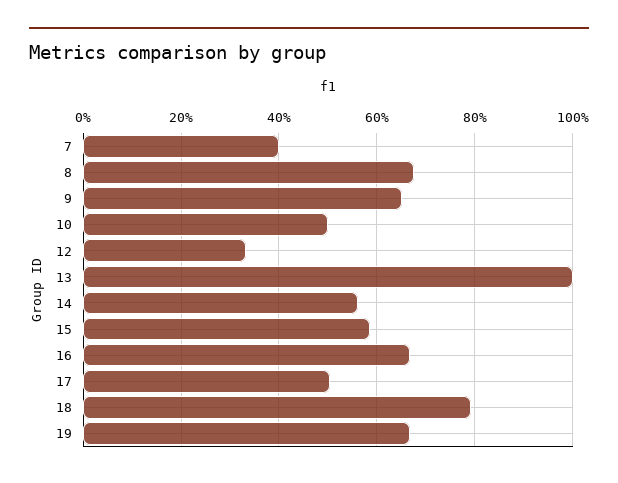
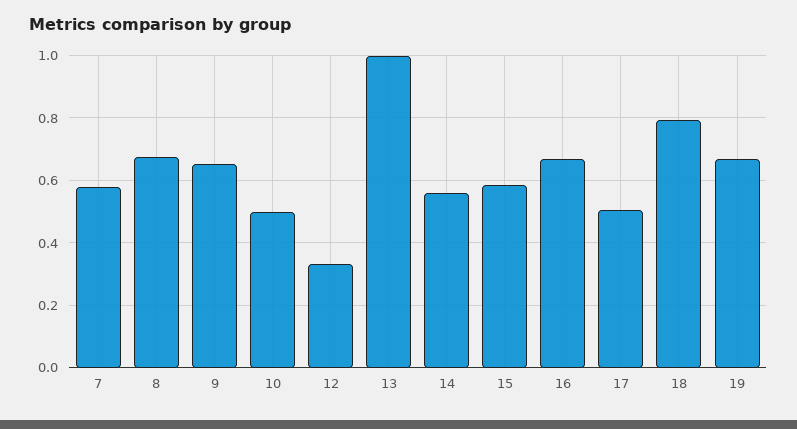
  {
-   "7": 0.4,
+   "7": 0.58,
    "8": 0.68,
    "9": 0.66,
    "10": 0.5,
    "12": 0.34,
    "13": 1,
    "14": 0.56,
    "15": 0.58,
    "16": 0.66,
    "17": 0.5,
    "18": 0.8,
    "19": 0.66
  }

